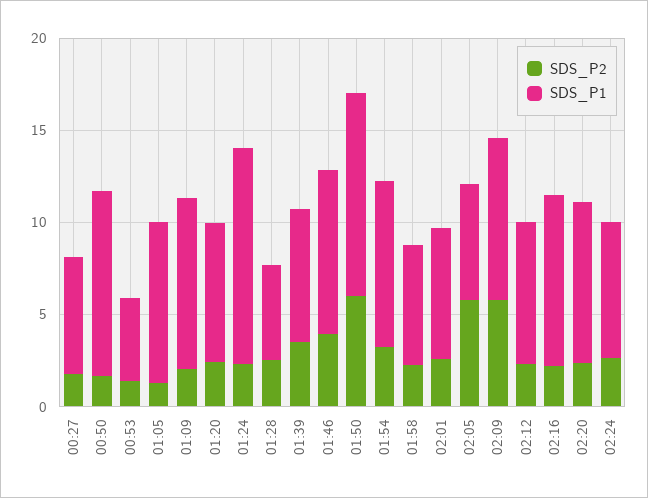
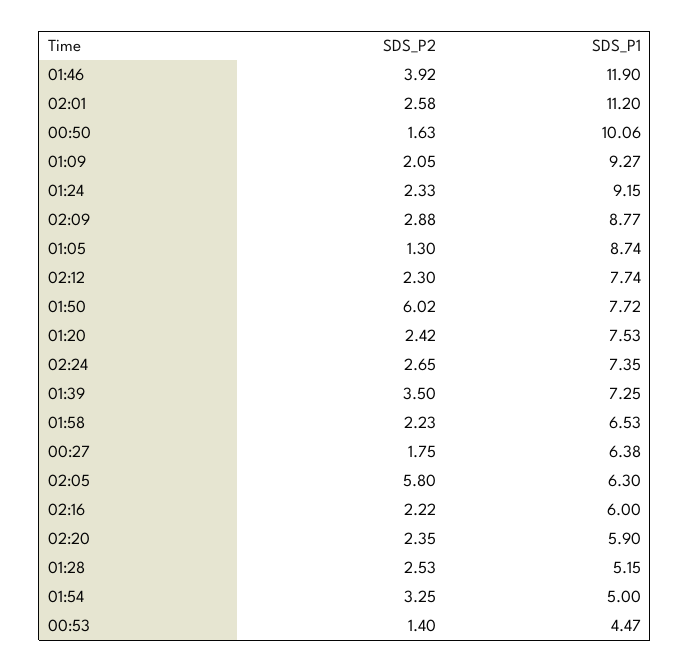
  {
    "SDS_P2": {
      "00:27": 1.75,
      "00:50": 1.63,
      "00:53": 1.4,
      "01:05": 1.3,
      "01:09": 2.05,
      "01:20": 2.42,
      "01:24": 2.33,
      "01:28": 2.53,
      "01:39": 3.5,
      "01:46": 3.92,
      "01:50": 6.02,
      "01:54": 3.25,
      "01:58": 2.23,
      "02:01": 2.58,
      "02:05": 5.8,
-     "02:09": 6,
+     "02:09": 2.88,
      "02:12": 2.3,
      "02:16": 2.22,
      "02:20": 2.35,
      "02:24": 2.65
    },
    "SDS_P1": {
      "00:27": 6.38,
      "00:50": 10.06,
      "00:53": 4.47,
      "01:05": 8.74,
      "01:09": 9.27,
      "01:20": 7.53,
-     "01:24": 12,
+     "01:24": 9.15,
      "01:28": 5.15,
      "01:39": 7.25,
-     "01:46": 9,
+     "01:46": 11.9,
-     "01:50": 11,
+     "01:50": 7.72,
-     "01:54": 9,
+     "01:54": 5,
      "01:58": 6.53,
-     "02:01": 7,
+     "02:01": 11.2,
      "02:05": 6.3,
      "02:09": 8.77,
      "02:12": 7.74,
-     "02:16": 9,
+     "02:16": 6,
-     "02:20": 9,
+     "02:20": 5.9,
      "02:24": 7.35
    }
  }

